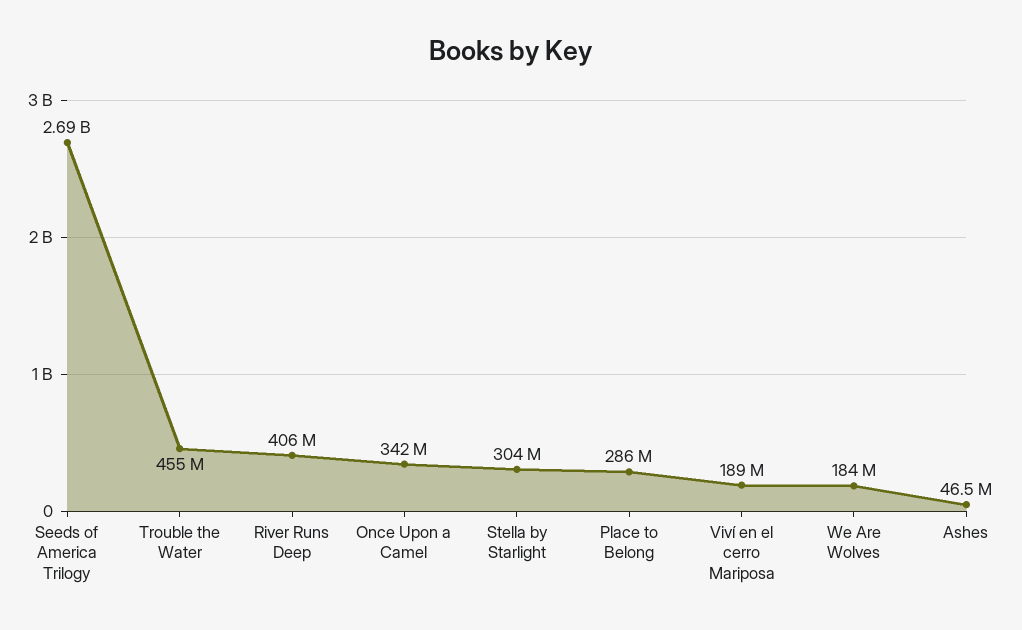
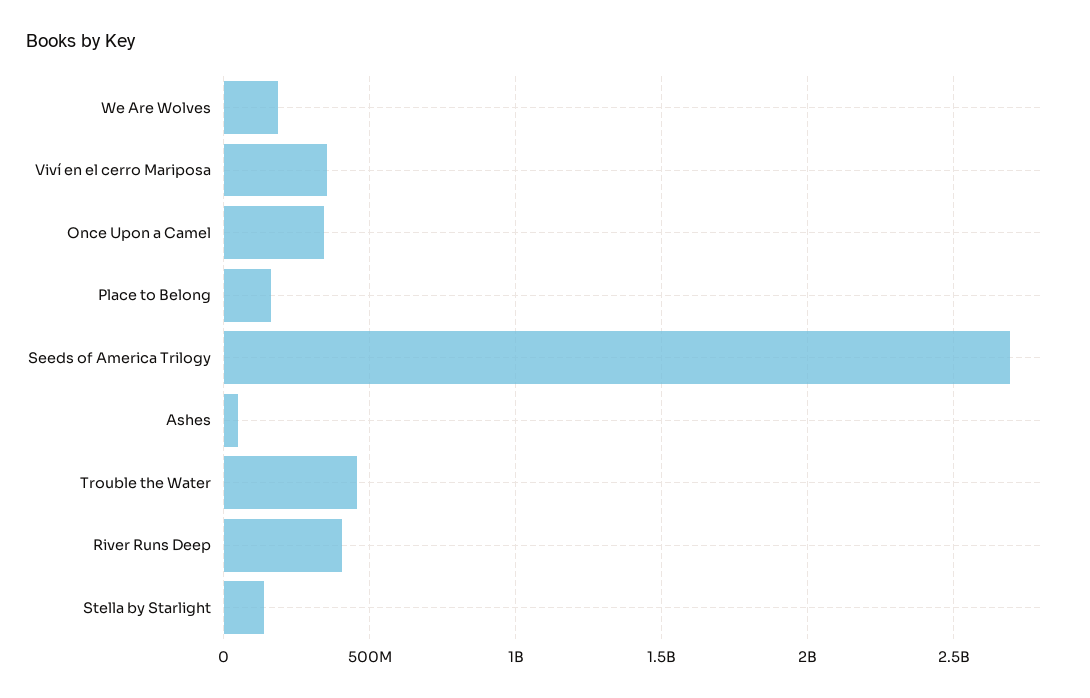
  {
    "Seeds of America Trilogy": 2690000000,
    "Trouble the Water": 455000000,
    "River Runs Deep": 406000000,
    "Once Upon a Camel": 342000000,
-   "Stella by Starlight": 304000000,
+   "Stella by Starlight": 150000000,
-   "Place to Belong": 286000000,
+   "Place to Belong": 150000000,
-   "Viví en el cerro Mariposa": 189000000,
+   "Viví en el cerro Mariposa": 350000000,
    "We Are Wolves": 184000000,
    "Ashes": 46500000
  }

